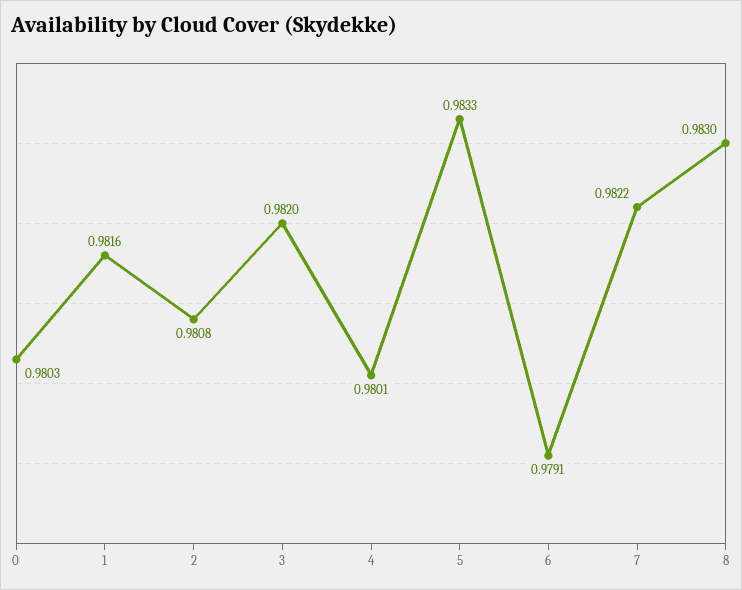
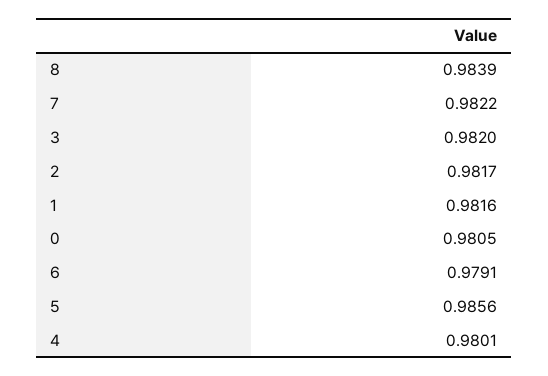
  {
-   "0": 0.9803,
+   "0": 0.9805,
    "1": 0.9816,
-   "2": 0.9808,
+   "2": 0.9817,
    "3": 0.982,
    "4": 0.9801,
-   "5": 0.9833,
+   "5": 0.9856,
    "6": 0.9791,
    "7": 0.9822,
-   "8": 0.983
+   "8": 0.9839
  }

